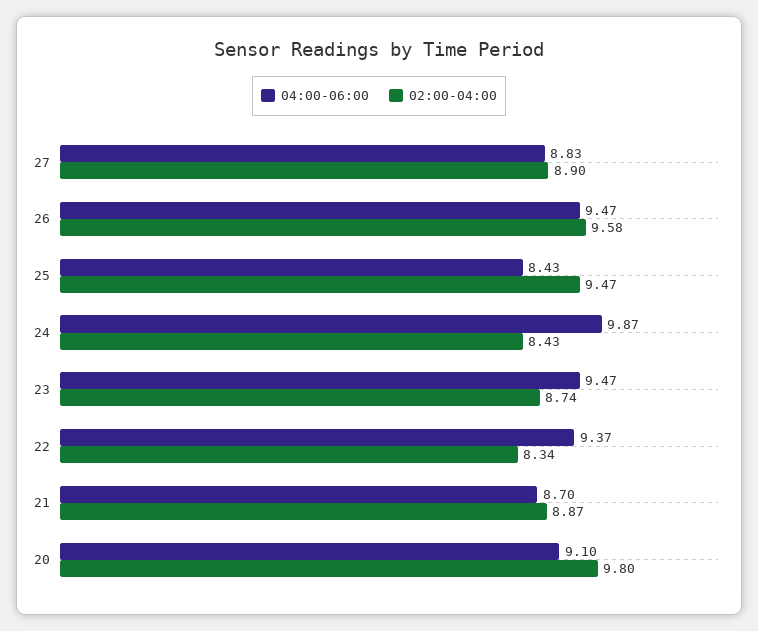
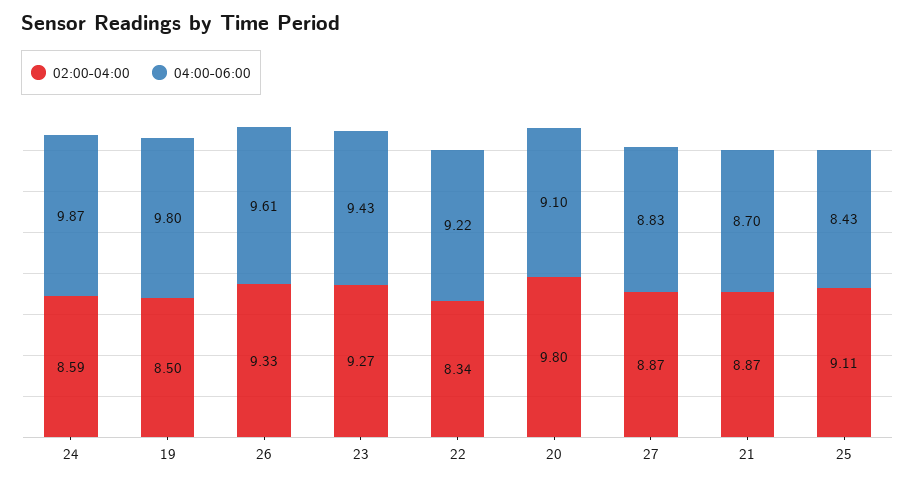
  {
    "04:00-06:00": {
      "27": 8.83,
-     "26": 9.47,
+     "26": 9.61,
      "25": 8.43,
      "24": 9.87,
-     "23": 9.47,
+     "23": 9.43,
-     "22": 9.37,
+     "22": 9.22,
      "21": 8.7,
-     "20": 9.1
+     "20": 9.1,
+     "19": 9.8
    },
    "02:00-04:00": {
-     "27": 8.9,
+     "27": 8.87,
-     "26": 9.58,
+     "26": 9.33,
-     "25": 9.47,
+     "25": 9.11,
-     "24": 8.43,
+     "24": 8.59,
-     "23": 8.74,
+     "23": 9.27,
      "22": 8.34,
      "21": 8.87,
-     "20": 9.8
+     "20": 9.8,
+     "19": 8.5
    }
  }

